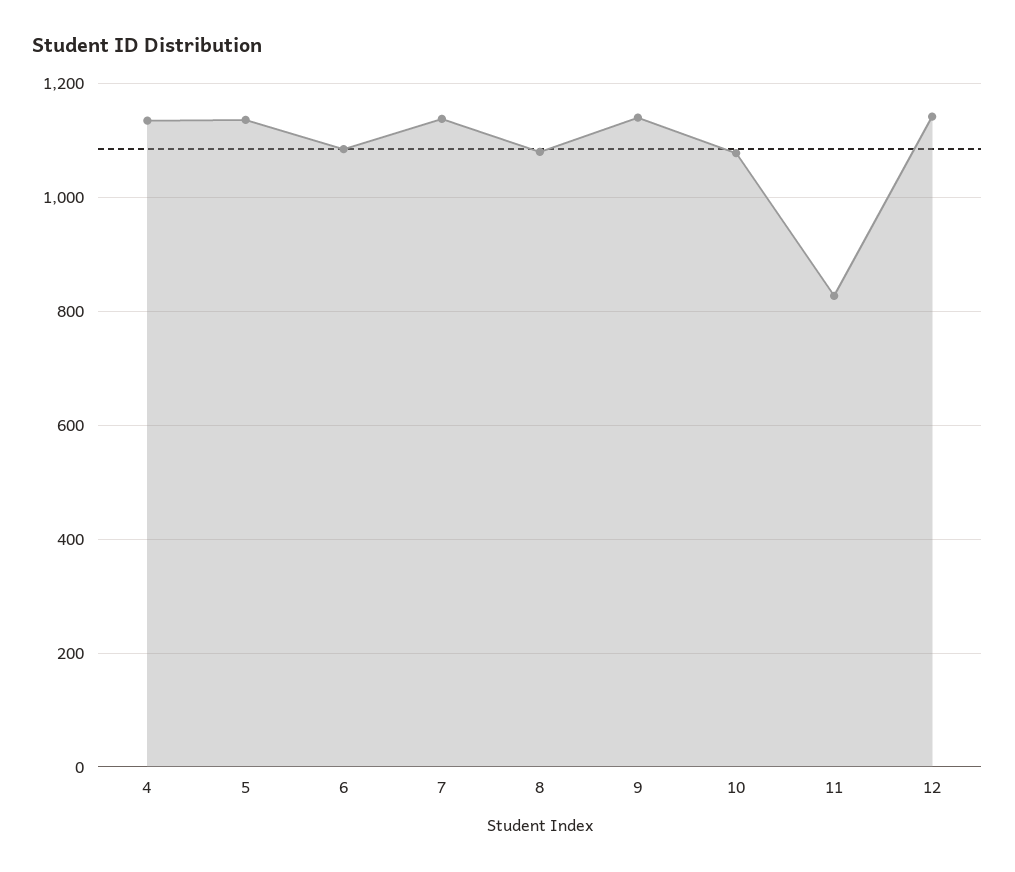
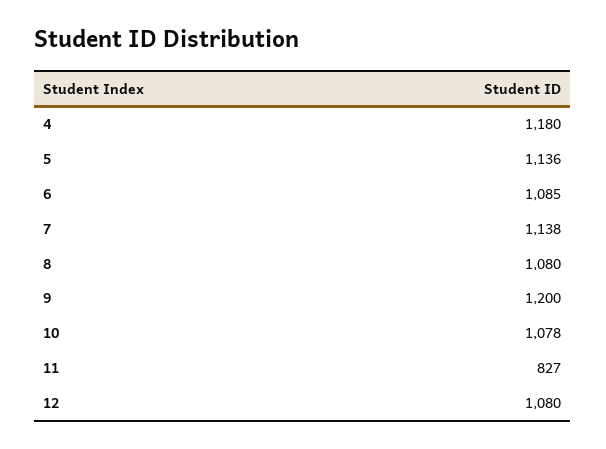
  {
-   "4": 1140,
+   "4": 1180,
    "5": 1136,
    "6": 1085,
    "7": 1138,
    "8": 1080,
-   "9": 1140,
+   "9": 1200,
    "10": 1078,
    "11": 827,
-   "12": 1140
+   "12": 1080
  }

